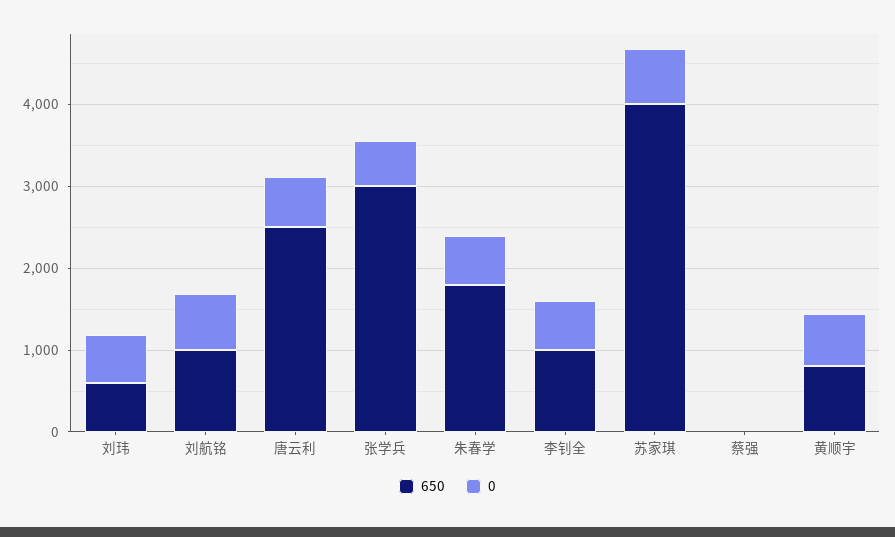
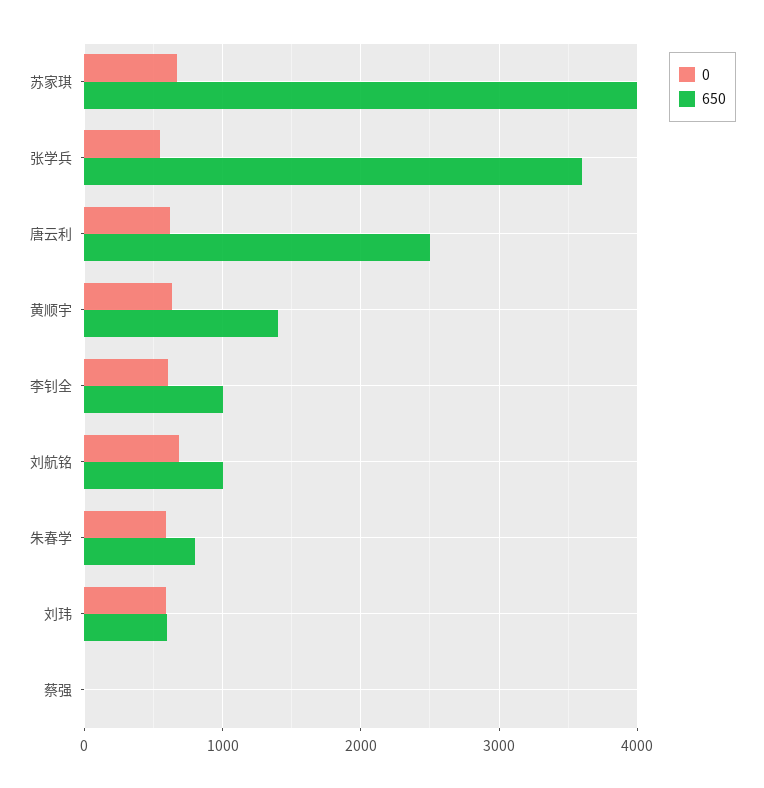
  {
    "650": {
      "刘玮": 600,
      "刘航铭": 1000,
      "唐云利": 2500,
-     "张学兵": 3000,
+     "张学兵": 3600,
-     "朱春学": 1800,
+     "朱春学": 800,
      "李钊全": 1000,
      "苏家琪": 4000,
      "蔡强": 0,
-     "黄顺宇": 800
+     "黄顺宇": 1400
    },
    "0": {
      "刘玮": 600,
      "刘航铭": 700,
      "唐云利": 600,
      "张学兵": 600,
      "朱春学": 600,
      "李钊全": 600,
      "苏家琪": 700,
      "蔡强": 0,
      "黄顺宇": 600
    }
  }

